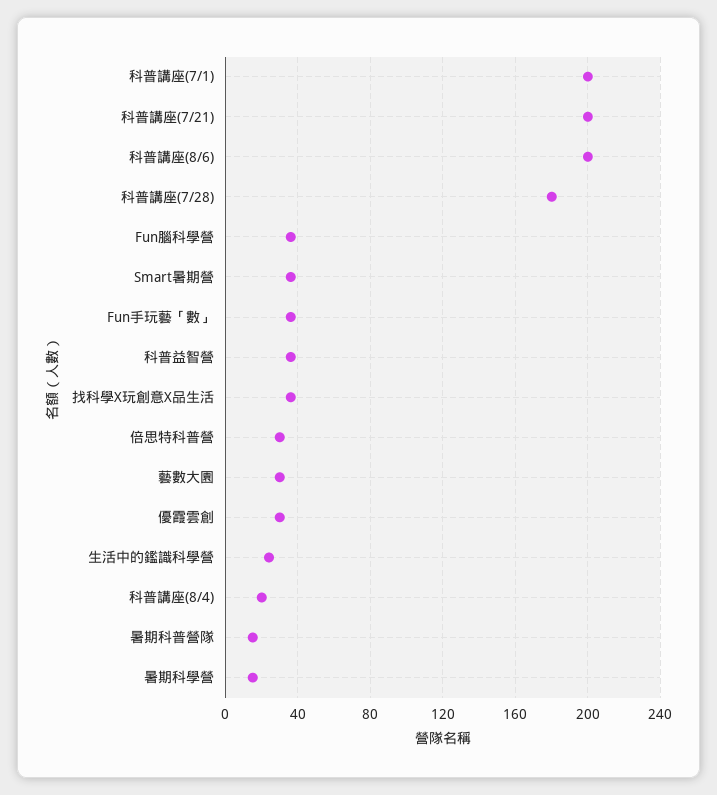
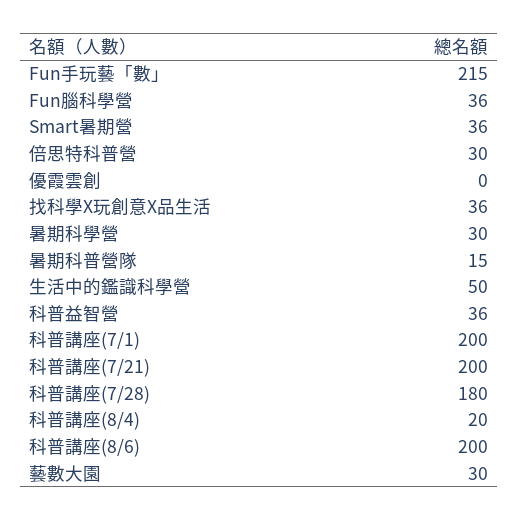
  {
    "科普講座(7/1)": 200,
    "科普講座(7/21)": 200,
    "科普講座(8/6)": 200,
    "科普講座(7/28)": 180,
    "Fun腦科學營": 36,
    "Smart暑期營": 36,
-   "Fun手玩藝「數」": 35,
+   "Fun手玩藝「數」": 215,
    "科普益智營": 36,
    "找科學X玩創意X品生活": 36,
    "倍思特科普營": 30,
    "藝數大園": 30,
-   "優霞雲創": 30,
+   "優霞雲創": 0,
-   "生活中的鑑識科學營": 25,
+   "生活中的鑑識科學營": 50,
    "科普講座(8/4)": 20,
    "暑期科普營隊": 15,
-   "暑期科學營": 15
+   "暑期科學營": 30
  }

